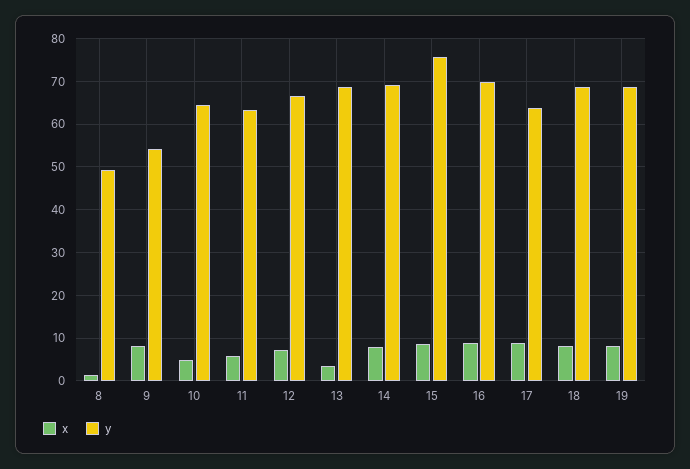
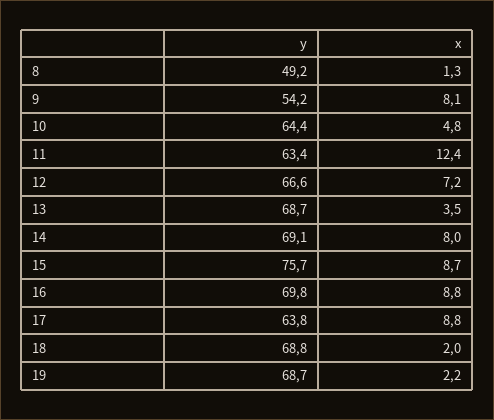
  {
    "x": {
      "8": 1.3,
      "9": 8.1,
      "10": 4.8,
-     "11": 6,
+     "11": 12.4,
      "12": 7.2,
      "13": 3.5,
      "14": 8,
      "15": 8.7,
      "16": 8.8,
      "17": 8.8,
-     "18": 8,
+     "18": 2,
-     "19": 8
+     "19": 2.2
    },
    "y": {
      "8": 49.2,
      "9": 54.2,
      "10": 64.4,
      "11": 63.4,
      "12": 66.6,
      "13": 68.7,
      "14": 69.1,
      "15": 75.7,
      "16": 69.8,
      "17": 63.8,
      "18": 68.8,
      "19": 68.7
    }
  }

